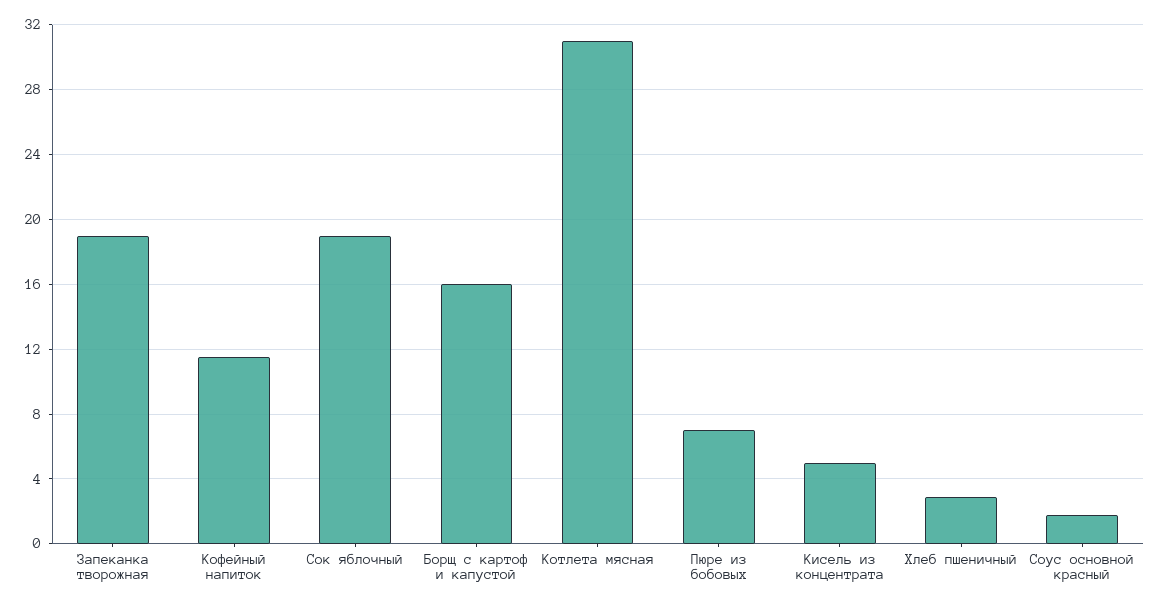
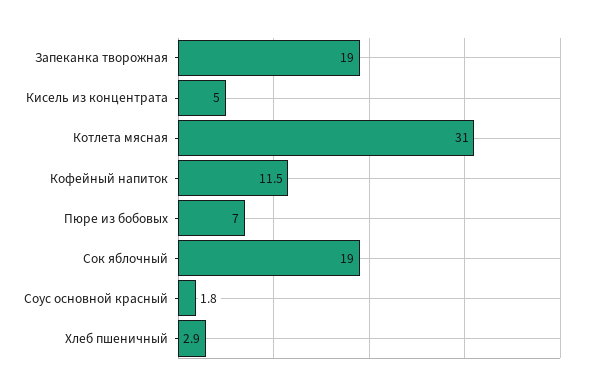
  {
    "Запеканка творожная": 19,
    "Кофейный напиток": 11.5,
    "Сок яблочный": 19,
-   "Борщ с картоф и капустой": 16,
    "Котлета мясная": 31,
    "Пюре из бобовых": 7,
    "Кисель из концентрата": 5,
    "Хлеб пшеничный": 2.9,
    "Соус основной красный": 1.8
  }

